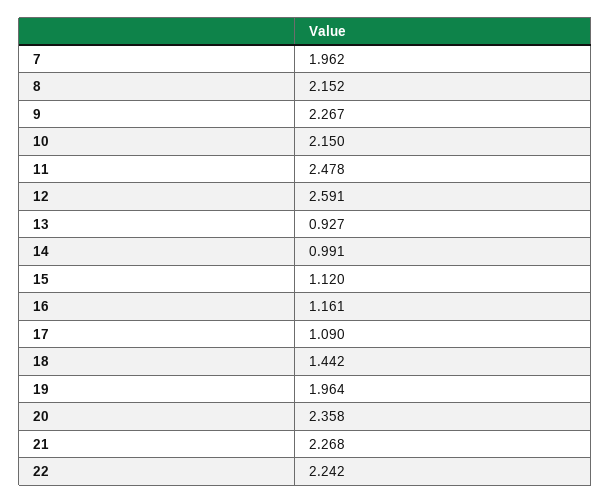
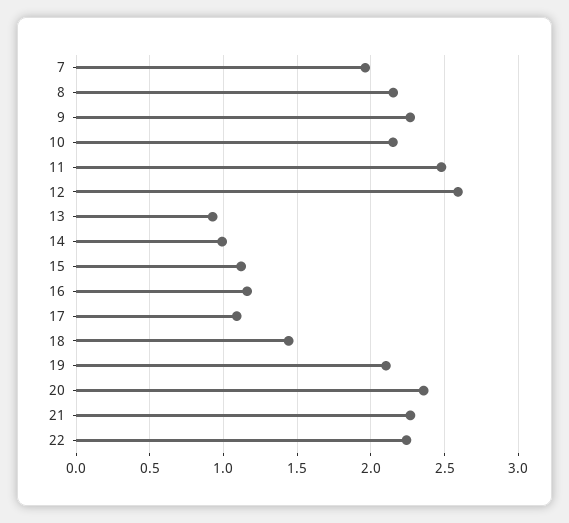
  {
    "7": 1.962,
    "8": 2.152,
    "9": 2.267,
    "10": 2.15,
    "11": 2.478,
    "12": 2.591,
    "13": 0.927,
    "14": 0.991,
    "15": 1.12,
    "16": 1.161,
    "17": 1.09,
    "18": 1.442,
-   "19": 1.964,
+   "19": 2.1,
    "20": 2.358,
    "21": 2.268,
    "22": 2.242
  }

